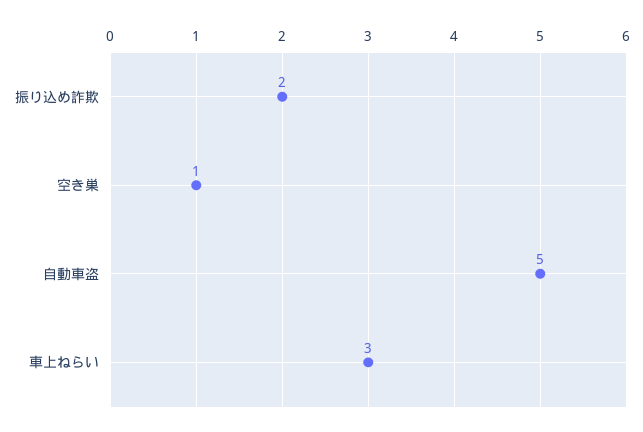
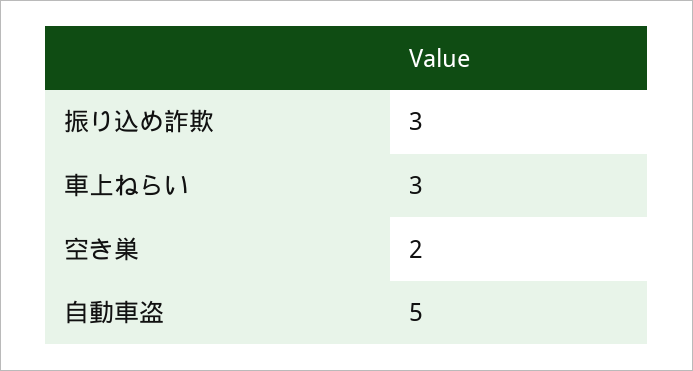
  {
-   "振り込め詐欺": 2,
+   "振り込め詐欺": 3,
-   "空き巣": 1,
+   "空き巣": 2,
    "自動車盗": 5,
    "車上ねらい": 3
  }

